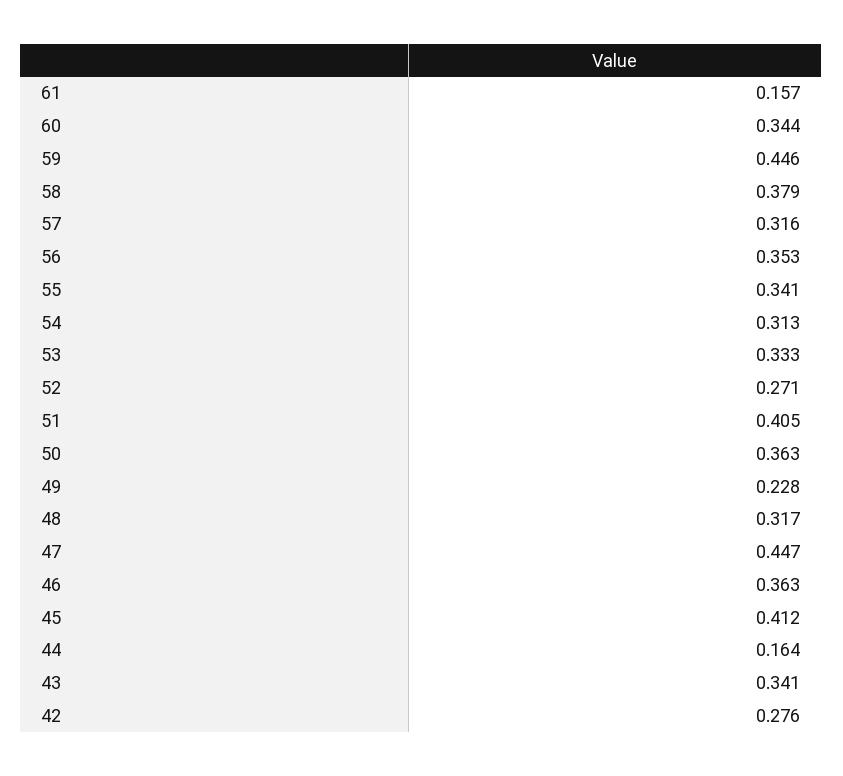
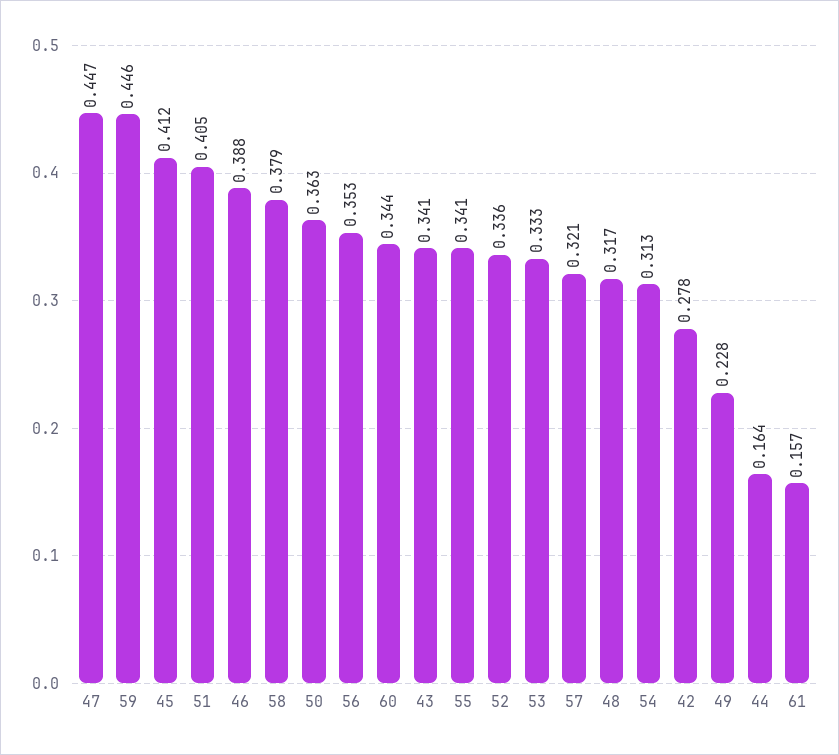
  {
    "61": 0.157,
    "60": 0.344,
    "59": 0.446,
    "58": 0.379,
-   "57": 0.316,
+   "57": 0.321,
    "56": 0.353,
    "55": 0.341,
    "54": 0.313,
    "53": 0.333,
-   "52": 0.271,
+   "52": 0.336,
    "51": 0.405,
    "50": 0.363,
    "49": 0.228,
    "48": 0.317,
    "47": 0.447,
-   "46": 0.363,
+   "46": 0.388,
    "45": 0.412,
    "44": 0.164,
    "43": 0.341,
-   "42": 0.276
+   "42": 0.278
  }

